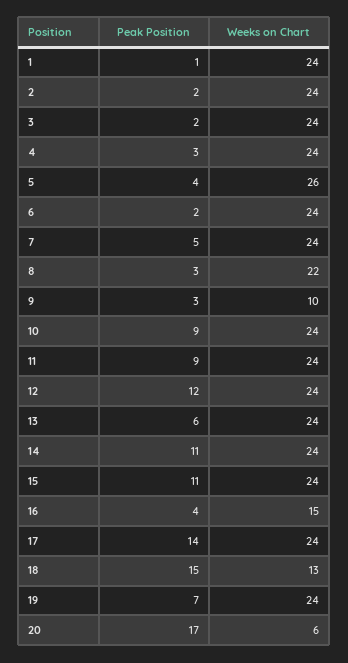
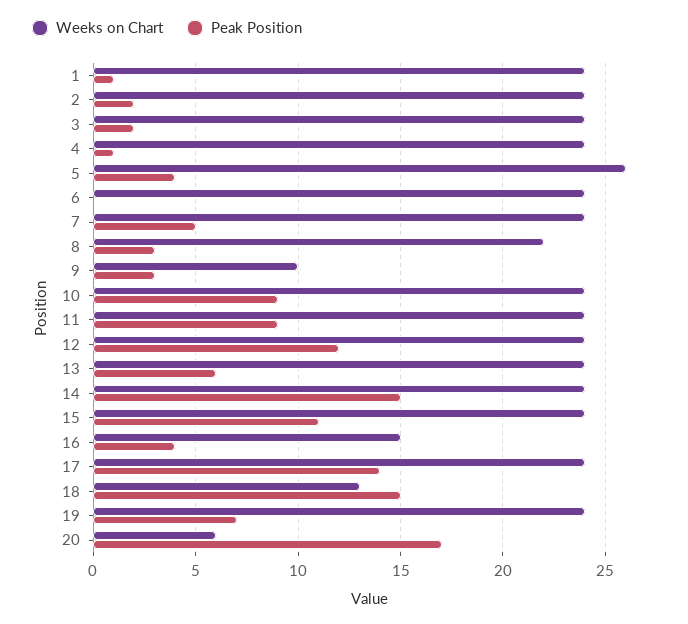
  {
    "Peak Position": {
      "1": 1,
      "2": 2,
      "3": 2,
-     "4": 3,
+     "4": 1,
      "5": 4,
-     "6": 2,
+     "6": 0,
      "7": 5,
      "8": 3,
      "9": 3,
      "10": 9,
      "11": 9,
      "12": 12,
      "13": 6,
-     "14": 11,
+     "14": 15,
      "15": 11,
      "16": 4,
      "17": 14,
      "18": 15,
      "19": 7,
      "20": 17
    },
    "Weeks on Chart": {
      "1": 24,
      "2": 24,
      "3": 24,
      "4": 24,
      "5": 26,
      "6": 24,
      "7": 24,
      "8": 22,
      "9": 10,
      "10": 24,
      "11": 24,
      "12": 24,
      "13": 24,
      "14": 24,
      "15": 24,
      "16": 15,
      "17": 24,
      "18": 13,
      "19": 24,
      "20": 6
    }
  }

